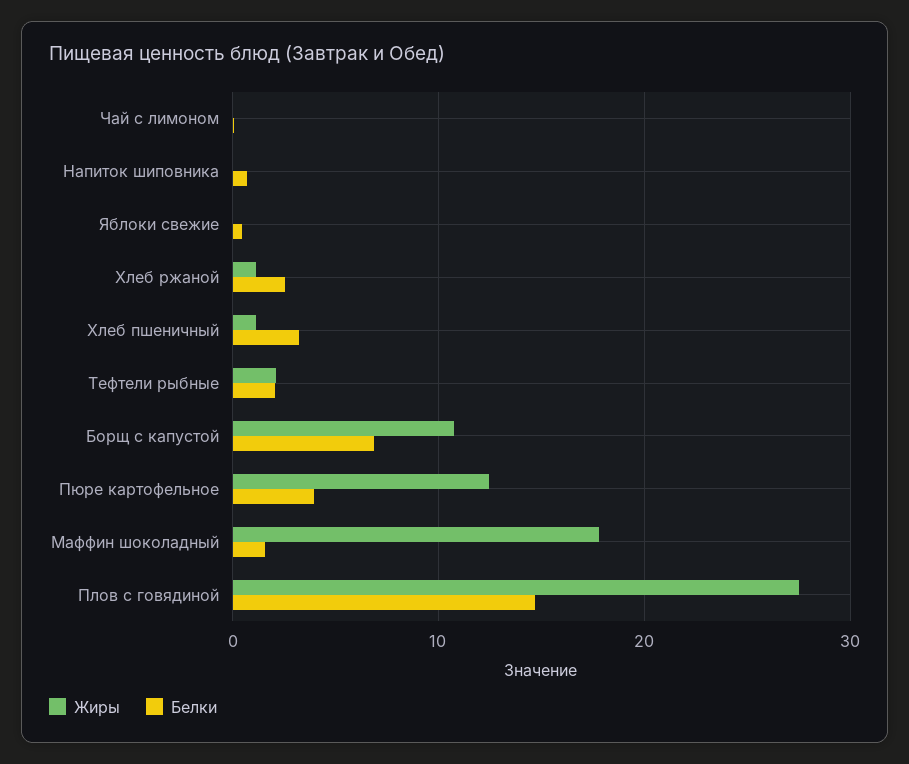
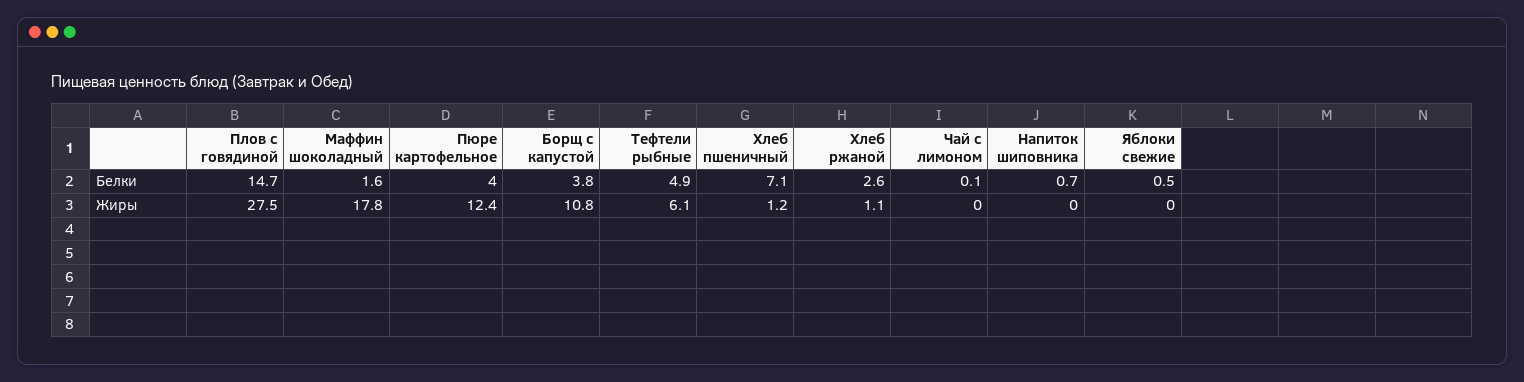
  {
    "Жиры": {
      "Чай с лимоном": 0,
      "Напиток шиповника": 0,
      "Яблоки свежие": 0,
      "Хлеб ржаной": 1.1,
      "Хлеб пшеничный": 1.2,
-     "Тефтели рыбные": 2,
+     "Тефтели рыбные": 6.1,
      "Борщ с капустой": 10.8,
      "Пюре картофельное": 12.4,
      "Маффин шоколадный": 17.8,
      "Плов с говядиной": 27.5
    },
    "Белки": {
      "Чай с лимоном": 0.1,
      "Напиток шиповника": 0.7,
      "Яблоки свежие": 0.5,
      "Хлеб ржаной": 2.6,
-     "Хлеб пшеничный": 3,
+     "Хлеб пшеничный": 7.1,
-     "Тефтели рыбные": 2,
+     "Тефтели рыбные": 4.9,
-     "Борщ с капустой": 7,
+     "Борщ с капустой": 3.8,
      "Пюре картофельное": 4,
      "Маффин шоколадный": 1.6,
      "Плов с говядиной": 14.7
    }
  }

